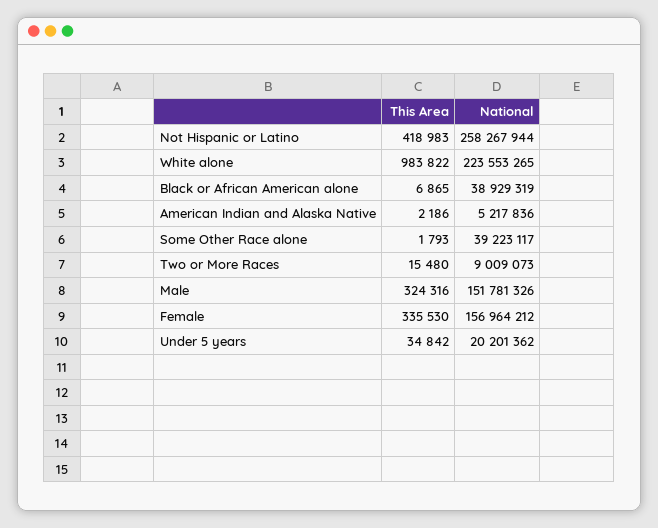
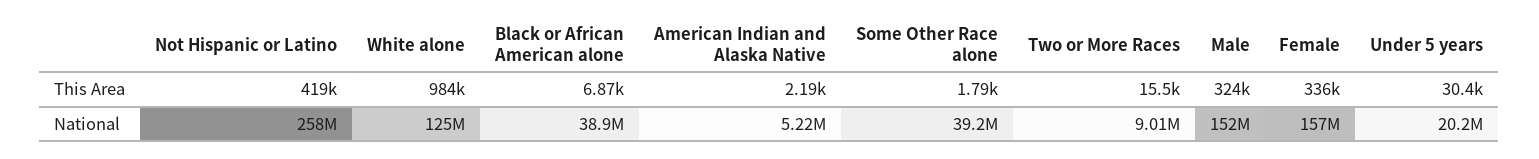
  {
    "This Area": {
      "Not Hispanic or Latino": 418983,
      "White alone": 983822,
      "Black or African American alone": 6865,
      "American Indian and Alaska Native": 2186,
      "Some Other Race alone": 1793,
      "Two or More Races": 15480,
      "Male": 324316,
      "Female": 335530,
-     "Under 5 years": 34842
+     "Under 5 years": 30400
    },
    "National": {
      "Not Hispanic or Latino": 258267944,
-     "White alone": 223553265,
+     "White alone": 125000000,
      "Black or African American alone": 38929319,
      "American Indian and Alaska Native": 5217836,
      "Some Other Race alone": 39223117,
      "Two or More Races": 9009073,
      "Male": 151781326,
      "Female": 156964212,
      "Under 5 years": 20201362
    }
  }

